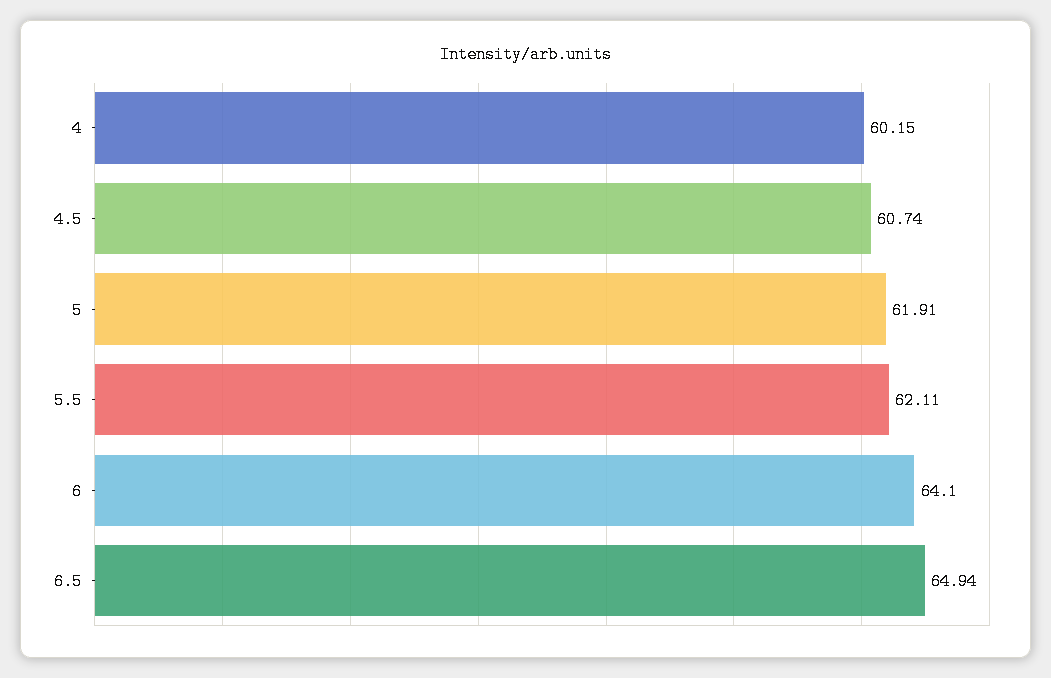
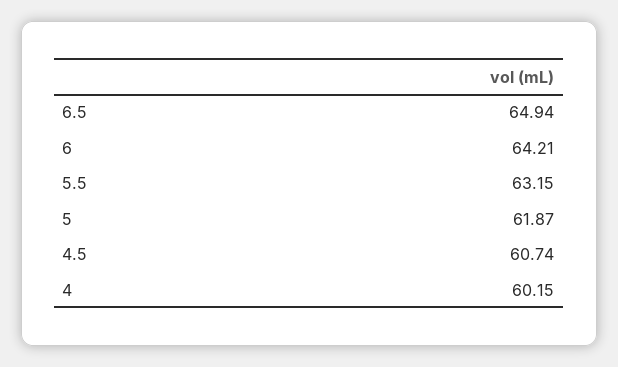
  {
    "4": 60.15,
    "4.5": 60.74,
-   "5": 61.91,
+   "5": 61.87,
-   "5.5": 62.11,
+   "5.5": 63.15,
-   "6": 64.1,
+   "6": 64.21,
    "6.5": 64.94
  }

